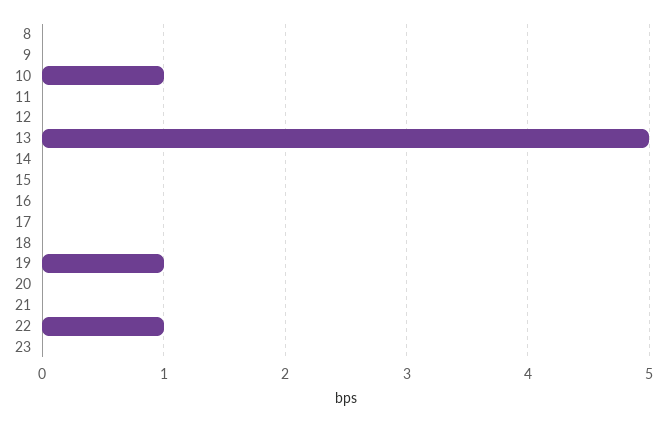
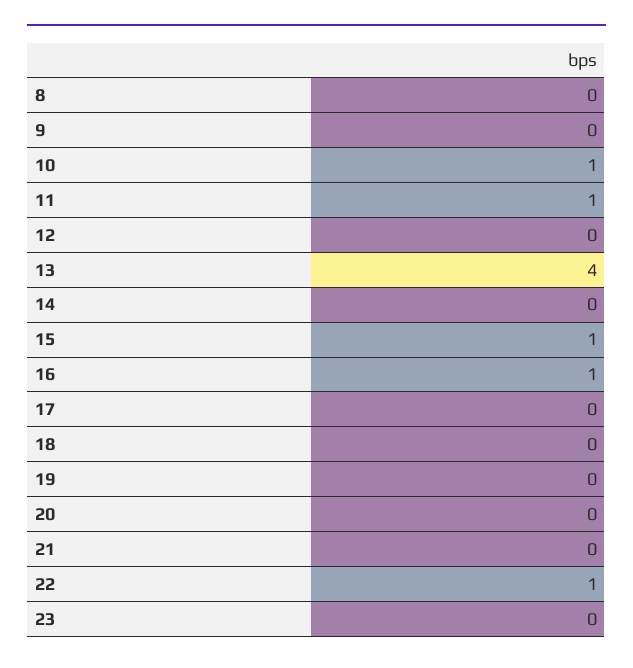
  {
    "8": 0,
    "9": 0,
    "10": 1,
-   "11": 0,
+   "11": 1,
    "12": 0,
-   "13": 5,
+   "13": 4,
    "14": 0,
-   "15": 0,
+   "15": 1,
-   "16": 0,
+   "16": 1,
    "17": 0,
    "18": 0,
-   "19": 1,
+   "19": 0,
    "20": 0,
    "21": 0,
    "22": 1,
    "23": 0
  }

